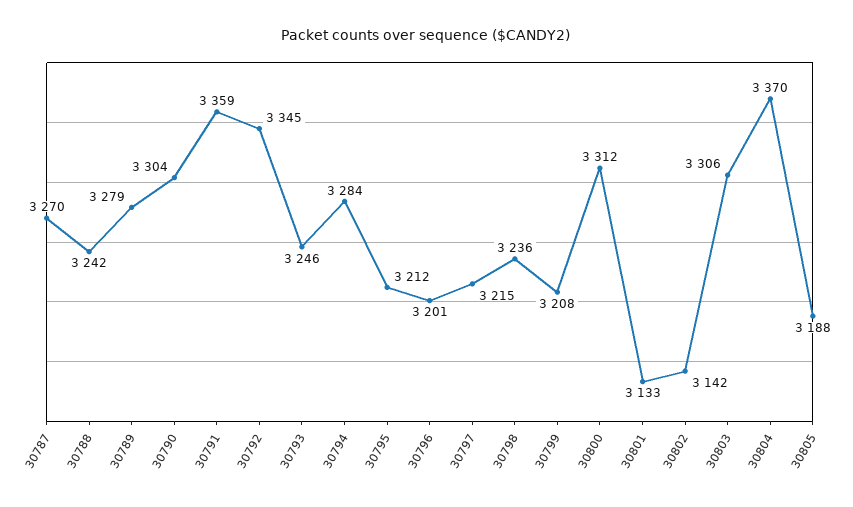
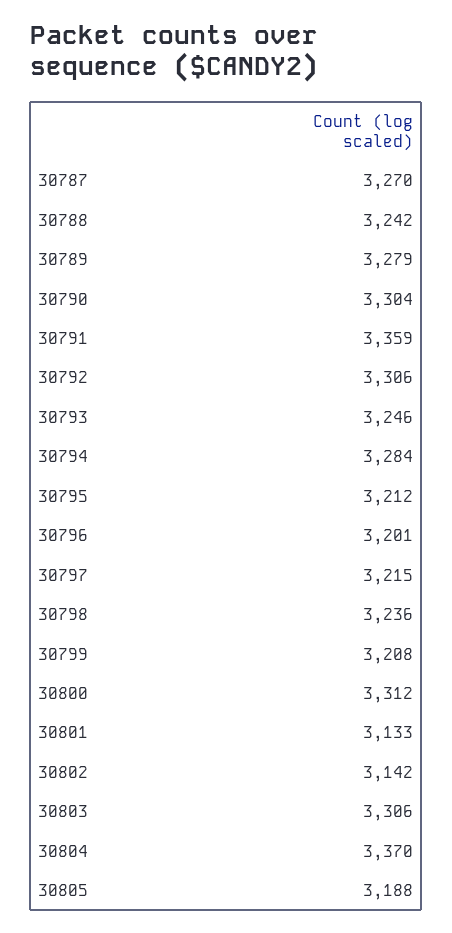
  {
    "30787": 3270,
    "30788": 3242,
    "30789": 3279,
    "30790": 3304,
    "30791": 3359,
-   "30792": 3345,
+   "30792": 3306,
    "30793": 3246,
    "30794": 3284,
    "30795": 3212,
    "30796": 3201,
    "30797": 3215,
    "30798": 3236,
    "30799": 3208,
    "30800": 3312,
    "30801": 3133,
    "30802": 3142,
    "30803": 3306,
    "30804": 3370,
    "30805": 3188
  }

